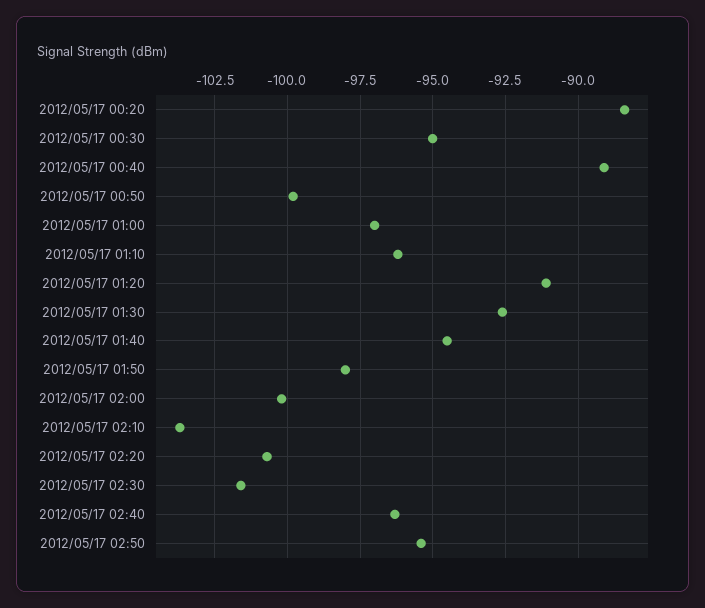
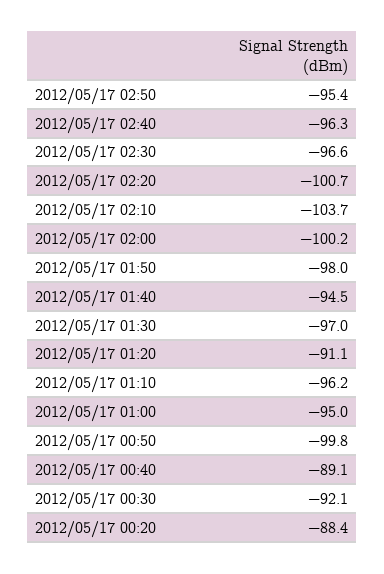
  {
    "2012/05/17 00:20": -88.4,
-   "2012/05/17 00:30": -95,
+   "2012/05/17 00:30": -92.1,
    "2012/05/17 00:40": -89.1,
    "2012/05/17 00:50": -99.8,
-   "2012/05/17 01:00": -97,
+   "2012/05/17 01:00": -95,
    "2012/05/17 01:10": -96.2,
    "2012/05/17 01:20": -91.1,
-   "2012/05/17 01:30": -92.5,
+   "2012/05/17 01:30": -97,
    "2012/05/17 01:40": -94.5,
    "2012/05/17 01:50": -98,
    "2012/05/17 02:00": -100.2,
    "2012/05/17 02:10": -103.7,
    "2012/05/17 02:20": -100.7,
-   "2012/05/17 02:30": -101.5,
+   "2012/05/17 02:30": -96.6,
    "2012/05/17 02:40": -96.3,
    "2012/05/17 02:50": -95.4
  }

